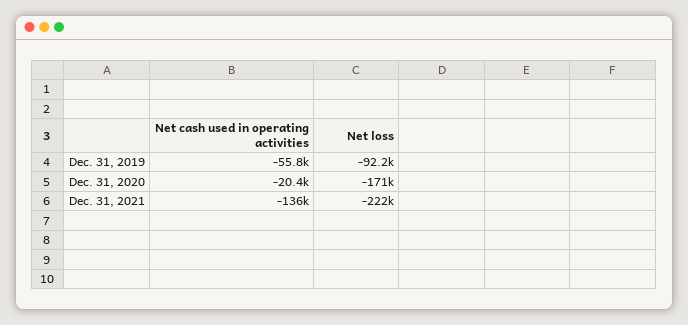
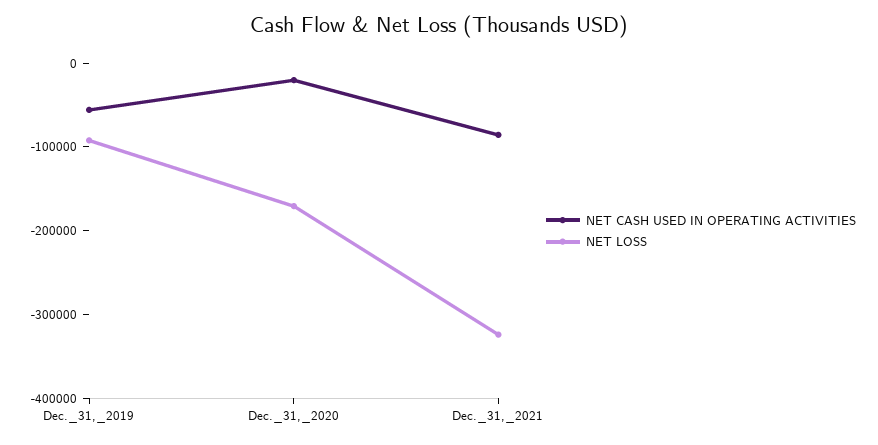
  {
    "Net cash used in operating activities": {
      "Dec. 31, 2019": -55800,
      "Dec. 31, 2020": -20400,
-     "Dec. 31, 2021": -136000
+     "Dec. 31, 2021": -80000
    },
    "Net loss": {
      "Dec. 31, 2019": -92200,
      "Dec. 31, 2020": -171000,
-     "Dec. 31, 2021": -222000
+     "Dec. 31, 2021": -320000
    }
  }

